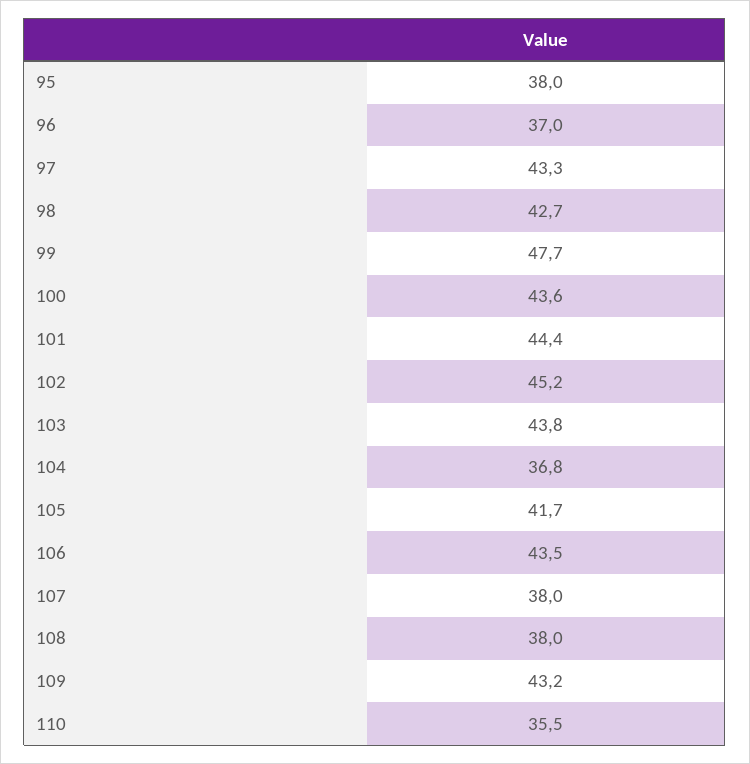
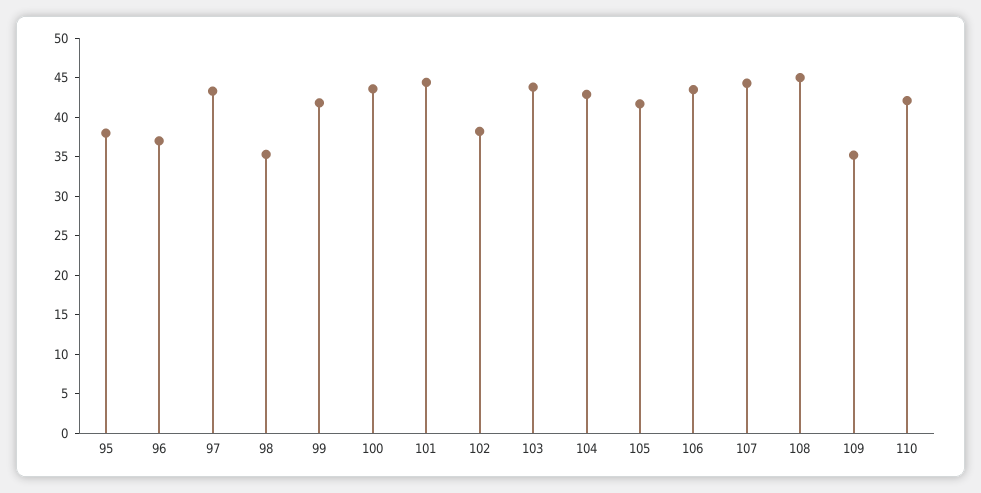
  {
    "95": 38,
    "96": 37,
    "97": 43.3,
-   "98": 42.7,
+   "98": 35,
-   "99": 47.7,
+   "99": 42.5,
    "100": 43.6,
    "101": 44.4,
-   "102": 45.2,
+   "102": 37.5,
    "103": 43.8,
-   "104": 36.8,
+   "104": 42.5,
    "105": 41.7,
    "106": 43.5,
-   "107": 38,
+   "107": 45,
-   "108": 38,
+   "108": 45,
-   "109": 43.2,
+   "109": 35,
-   "110": 35.5
+   "110": 42.5
  }

